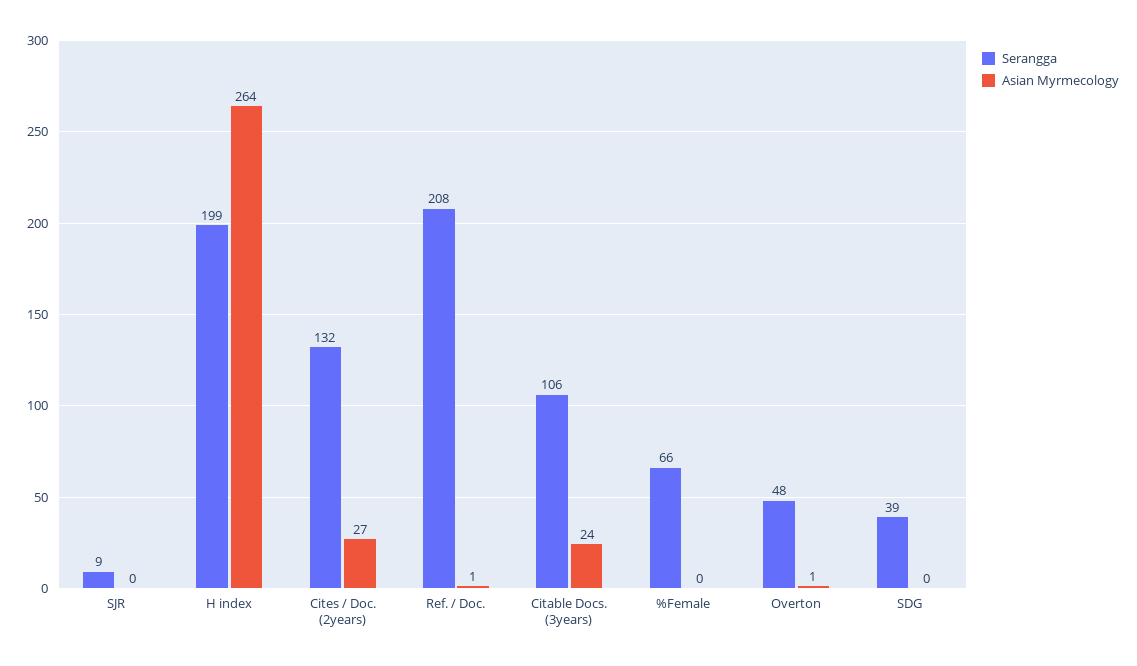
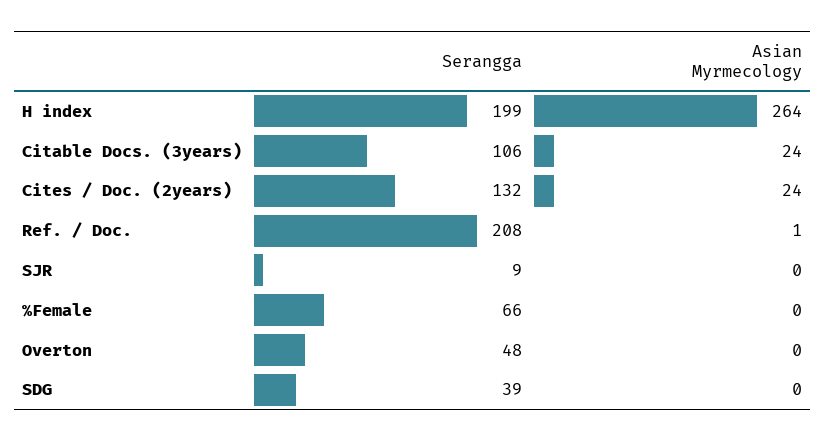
  {
    "Serangga": {
      "SJR": 9,
      "H index": 199,
      "Cites / Doc. (2years)": 132,
      "Ref. / Doc.": 208,
      "Citable Docs. (3years)": 106,
      "%Female": 66,
      "Overton": 48,
      "SDG": 39
    },
    "Asian Myrmecology": {
      "SJR": 0,
      "H index": 264,
-     "Cites / Doc. (2years)": 27,
+     "Cites / Doc. (2years)": 24,
      "Ref. / Doc.": 1,
      "Citable Docs. (3years)": 24,
      "%Female": 0,
-     "Overton": 1,
+     "Overton": 0,
      "SDG": 0
    }
  }

